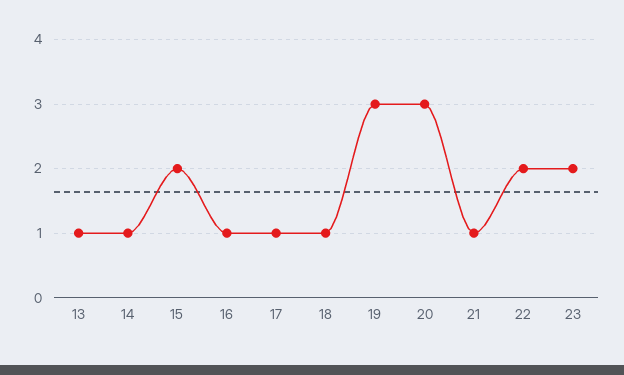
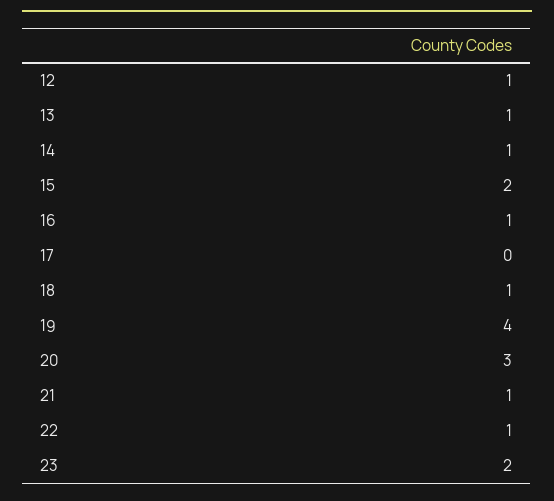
  {
    "13": 1,
    "14": 1,
    "15": 2,
    "16": 1,
-   "17": 1,
+   "17": 0,
    "18": 1,
-   "19": 3,
+   "19": 4,
    "20": 3,
    "21": 1,
-   "22": 2,
+   "22": 1,
-   "23": 2
+   "23": 2,
+   "12": 1
  }

